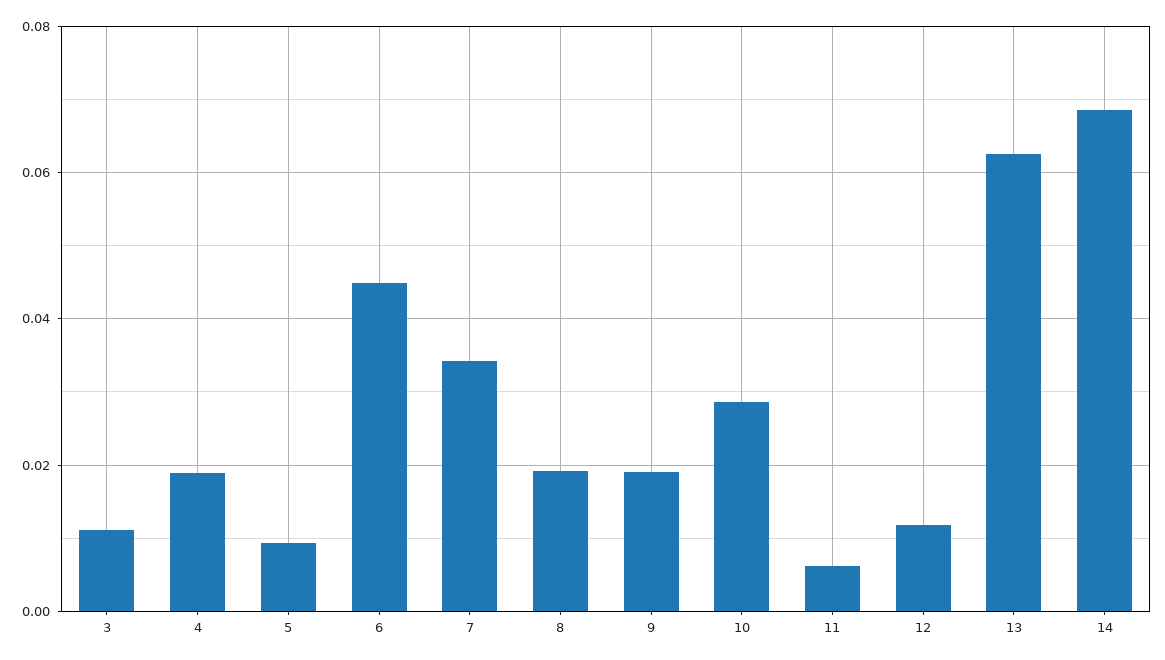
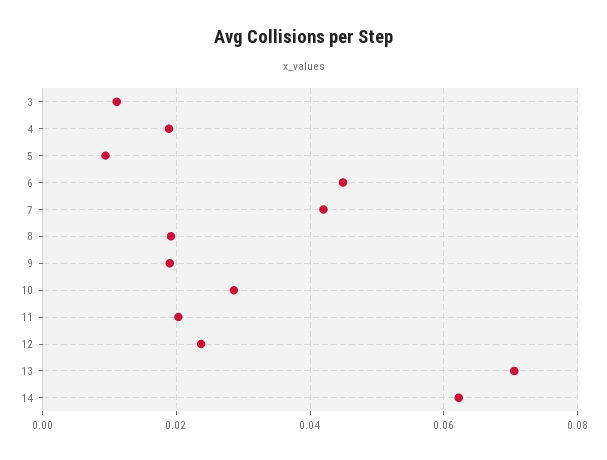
  {
    "3": 0.012,
    "4": 0.018,
    "5": 0.01,
    "6": 0.044,
-   "7": 0.034,
+   "7": 0.042,
    "8": 0.02,
    "9": 0.02,
    "10": 0.028,
-   "11": 0.006,
+   "11": 0.02,
-   "12": 0.012,
+   "12": 0.024,
-   "13": 0.062,
+   "13": 0.07,
-   "14": 0.068
+   "14": 0.062
  }

